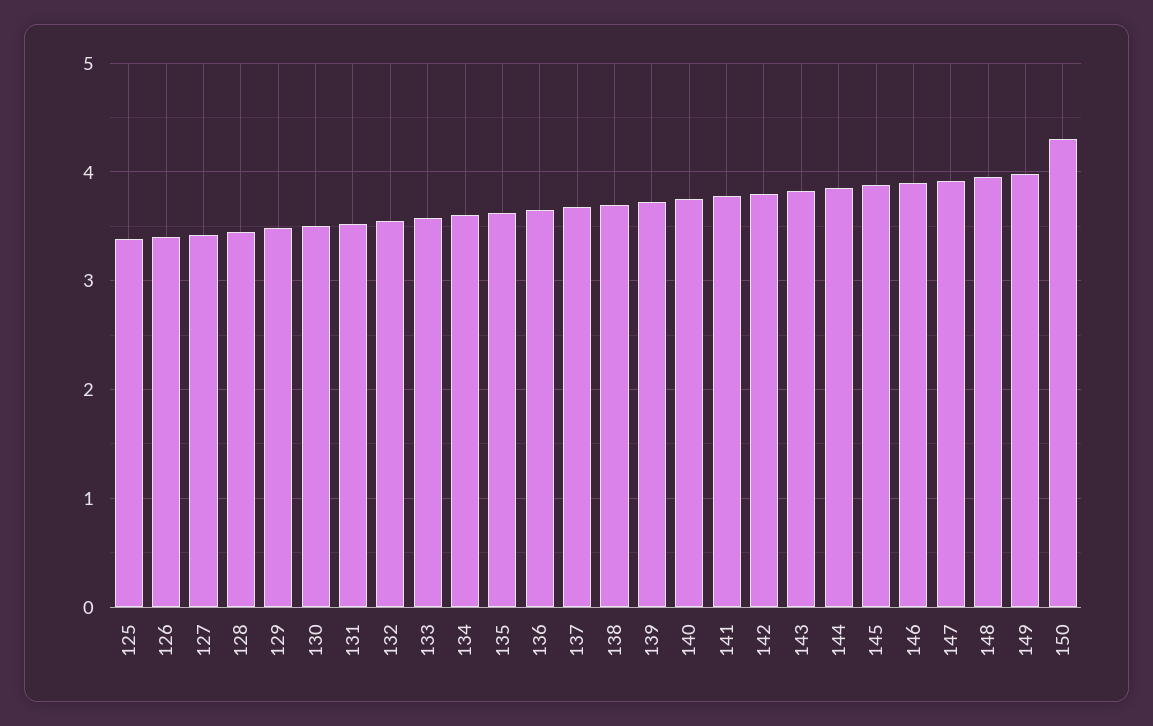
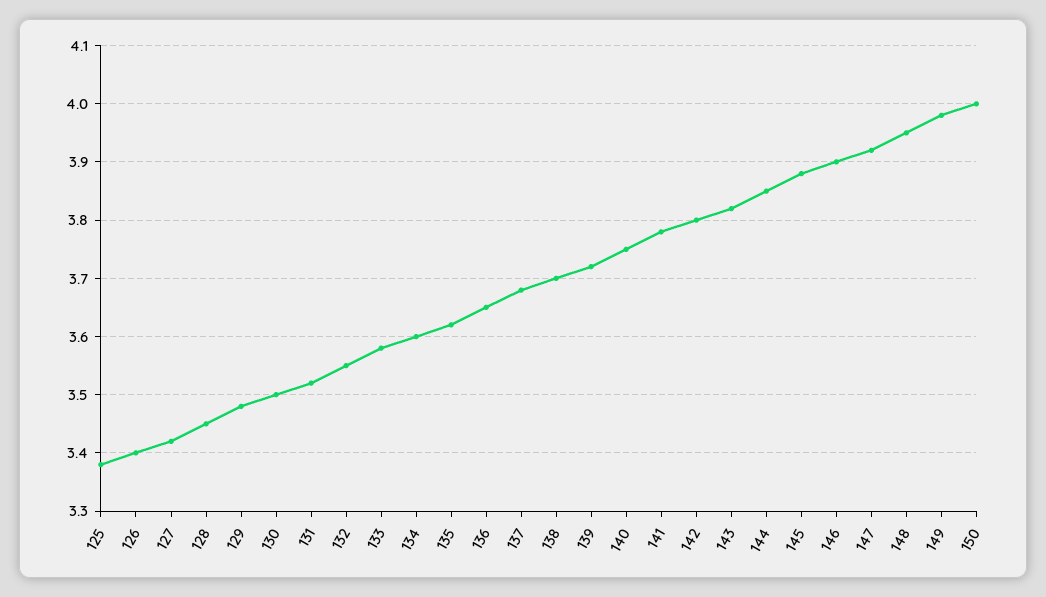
  {
    "125": 3.4,
    "126": 3.4,
    "127": 3.4,
    "128": 3.45,
    "129": 3.5,
    "130": 3.5,
    "131": 3.5,
    "132": 3.55,
    "133": 3.6,
    "134": 3.6,
    "135": 3.6,
    "136": 3.65,
    "137": 3.7,
    "138": 3.7,
    "139": 3.7,
    "140": 3.75,
    "141": 3.8,
    "142": 3.8,
    "143": 3.8,
    "144": 3.85,
    "145": 3.9,
    "146": 3.9,
    "147": 3.9,
    "148": 3.95,
    "149": 4,
-   "150": 4.3
+   "150": 4
  }

